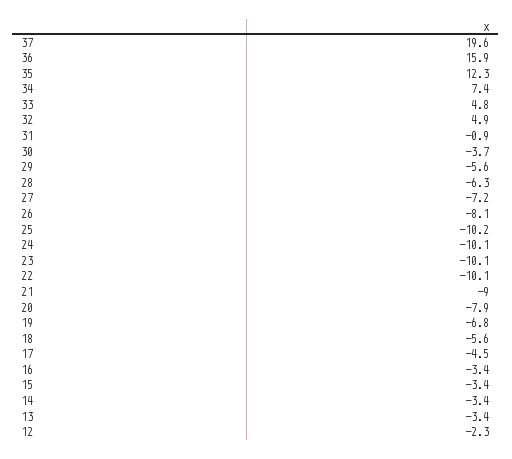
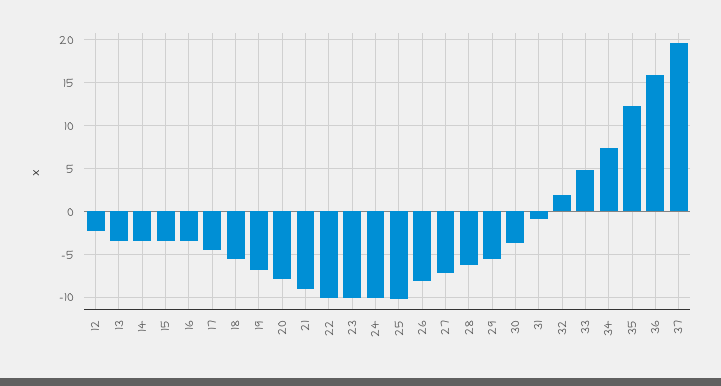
  {
    "37": 19.6,
    "36": 15.9,
    "35": 12.3,
    "34": 7.4,
    "33": 4.8,
-   "32": 4.9,
+   "32": 2,
    "31": -0.9,
    "30": -3.7,
    "29": -5.6,
    "28": -6.3,
    "27": -7.2,
    "26": -8.1,
    "25": -10.2,
    "24": -10.1,
    "23": -10.1,
    "22": -10.1,
    "21": -9,
    "20": -7.9,
    "19": -6.8,
    "18": -5.6,
    "17": -4.5,
    "16": -3.4,
    "15": -3.4,
    "14": -3.4,
    "13": -3.4,
    "12": -2.3
  }

